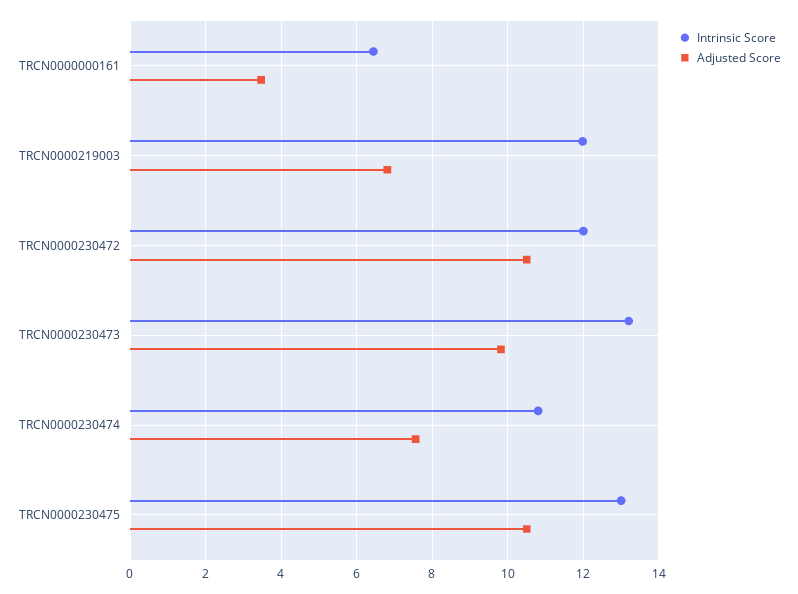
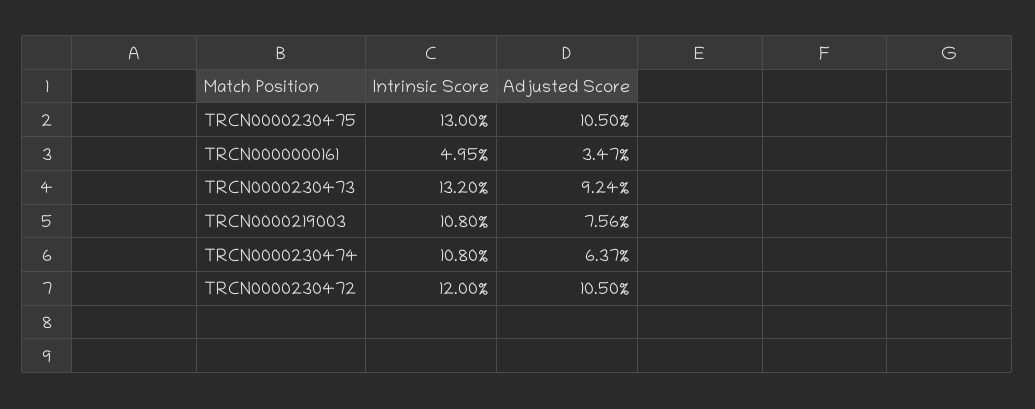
  {
    "Intrinsic Score": {
-     "TRCN0000000161": 6.4,
+     "TRCN0000000161": 4.95,
-     "TRCN0000219003": 12,
+     "TRCN0000219003": 10.8,
      "TRCN0000230472": 12,
      "TRCN0000230473": 13.2,
      "TRCN0000230474": 10.8,
      "TRCN0000230475": 13
    },
    "Adjusted Score": {
      "TRCN0000000161": 3.47,
-     "TRCN0000219003": 6.8,
+     "TRCN0000219003": 7.56,
      "TRCN0000230472": 10.5,
-     "TRCN0000230473": 9.8,
+     "TRCN0000230473": 9.24,
-     "TRCN0000230474": 7.6,
+     "TRCN0000230474": 6.37,
      "TRCN0000230475": 10.5
    }
  }

